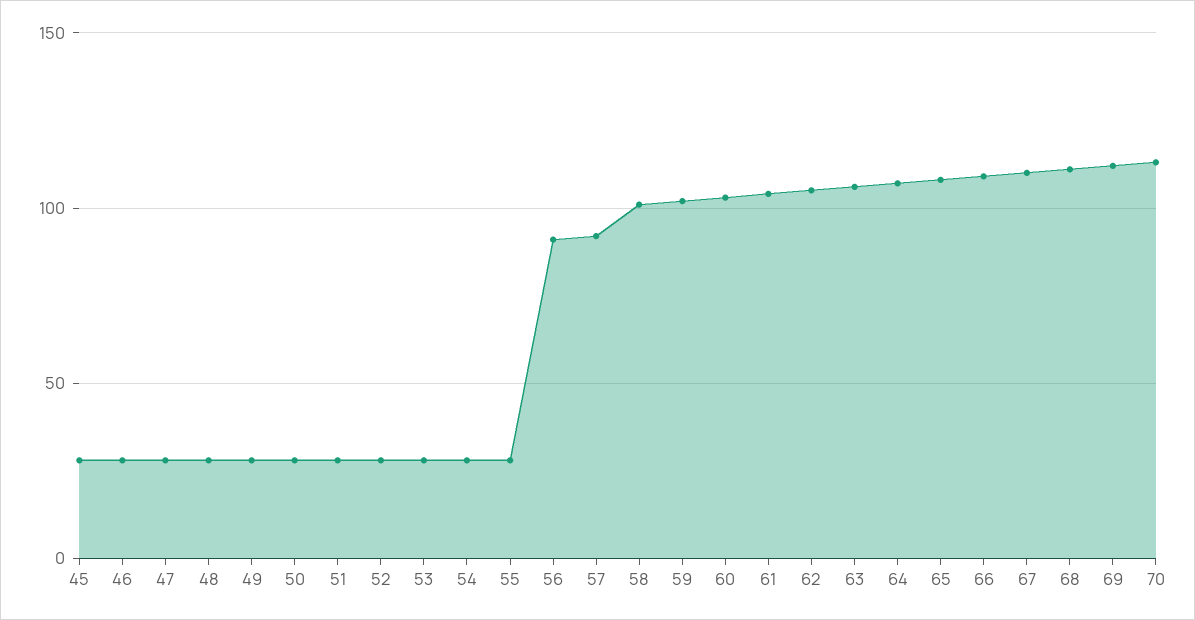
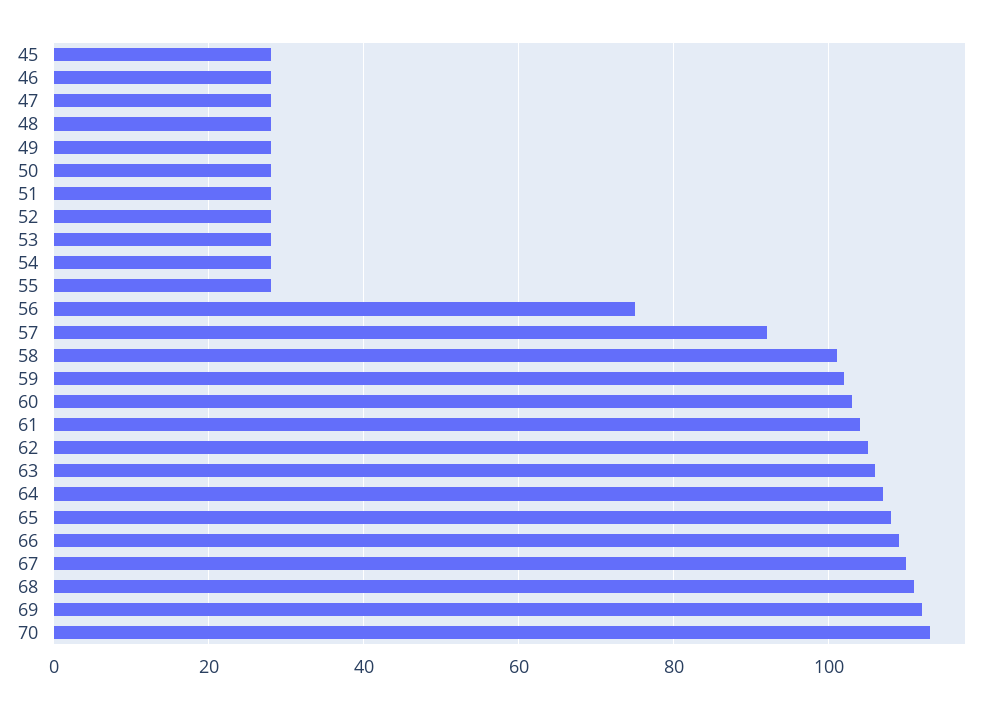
  {
    "45": 30,
    "46": 30,
    "47": 30,
    "48": 30,
    "49": 30,
    "50": 30,
    "51": 30,
    "52": 30,
    "53": 30,
    "54": 30,
    "55": 30,
-   "56": 90,
+   "56": 75,
    "57": 90,
    "58": 100,
    "59": 100,
    "60": 105,
    "61": 105,
    "62": 105,
    "63": 105,
    "64": 105,
    "65": 110,
    "66": 110,
    "67": 110,
    "68": 110,
    "69": 110,
    "70": 115
  }

